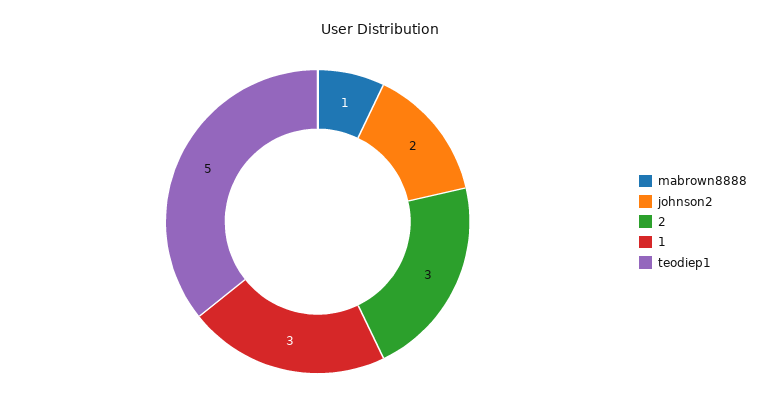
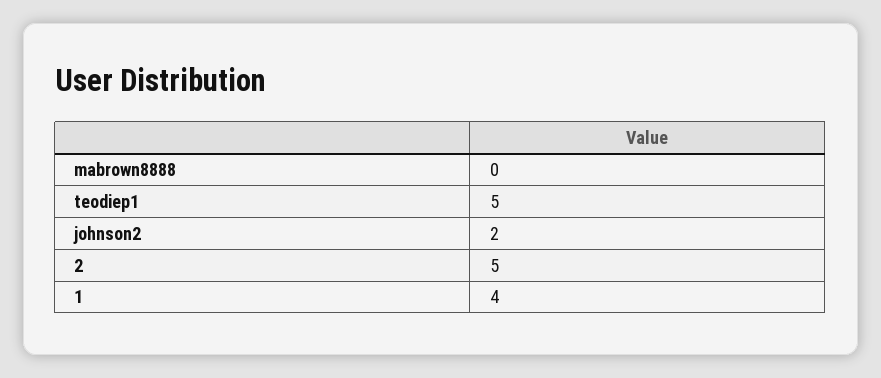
  {
-   "mabrown8888": 1,
+   "mabrown8888": 0,
    "johnson2": 2,
-   "2": 3,
+   "2": 5,
-   "1": 3,
+   "1": 4,
    "teodiep1": 5
  }

